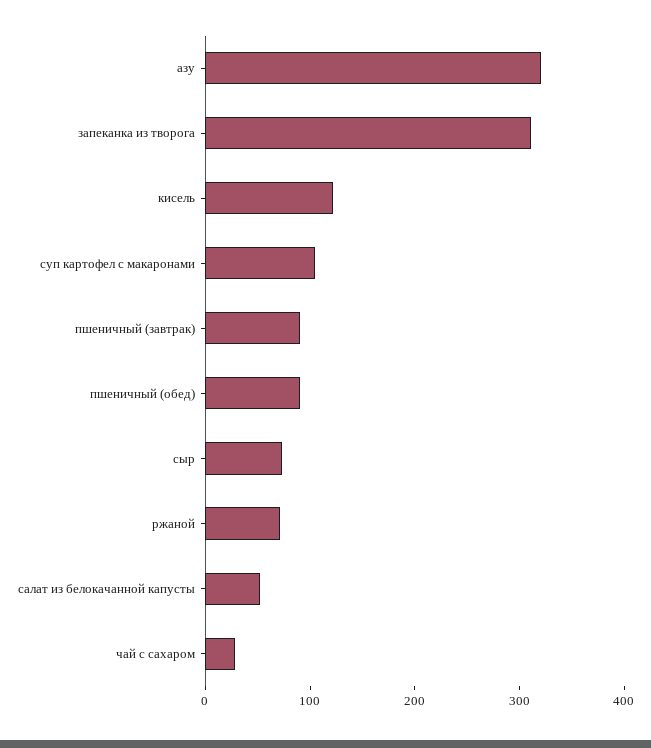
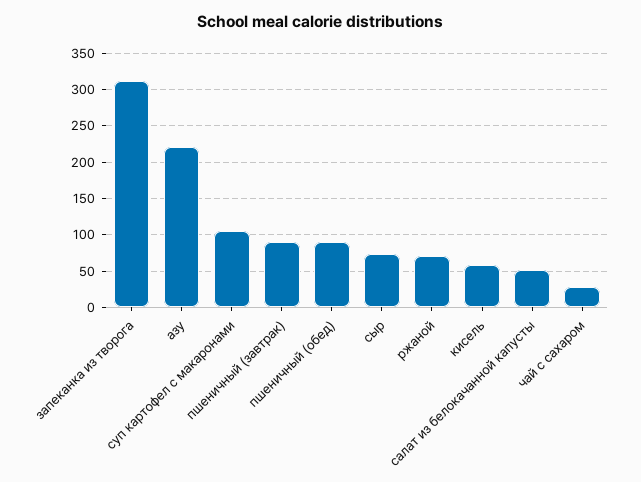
  {
-   "азу": 320,
+   "азу": 220,
    "запеканка из творога": 310,
-   "кисель": 120,
+   "кисель": 60,
    "суп картофел с макаронами": 110,
    "пшеничный (завтрак)": 90,
    "пшеничный (обед)": 90,
    "сыр": 70,
    "ржаной": 70,
    "салат из белокачанной капусты": 50,
    "чай с сахаром": 30
  }

